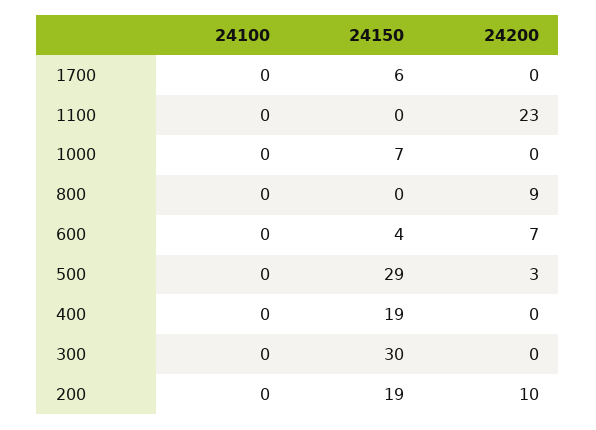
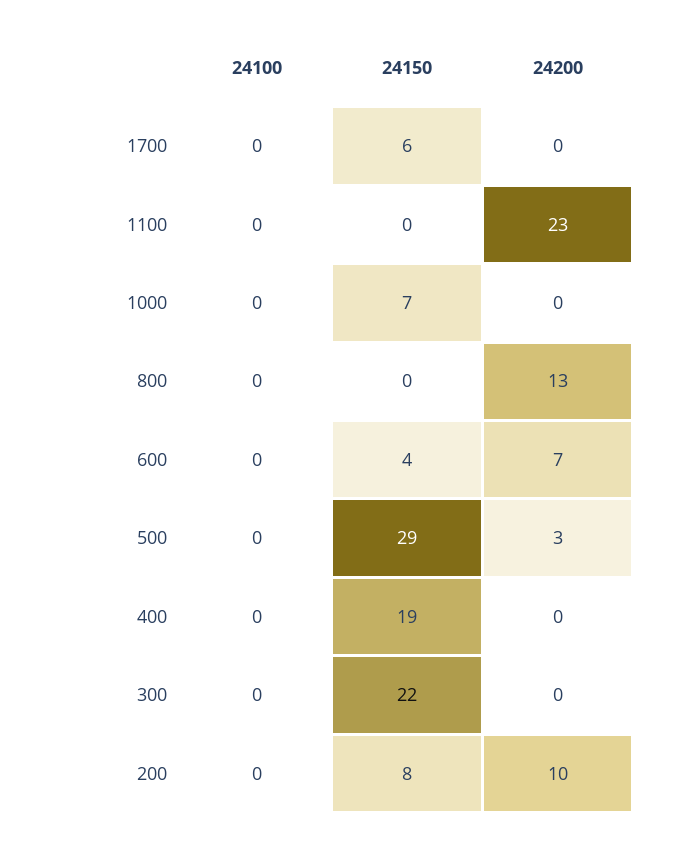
  {
    "24100": {
      "1700": 0,
      "1100": 0,
      "1000": 0,
      "800": 0,
      "600": 0,
      "500": 0,
      "400": 0,
      "300": 0,
      "200": 0
    },
    "24150": {
      "1700": 6,
      "1100": 0,
      "1000": 7,
      "800": 0,
      "600": 4,
      "500": 29,
      "400": 19,
-     "300": 30,
+     "300": 22,
-     "200": 19
+     "200": 8
    },
    "24200": {
      "1700": 0,
      "1100": 23,
      "1000": 0,
-     "800": 9,
+     "800": 13,
      "600": 7,
      "500": 3,
      "400": 0,
      "300": 0,
      "200": 10
    }
  }

